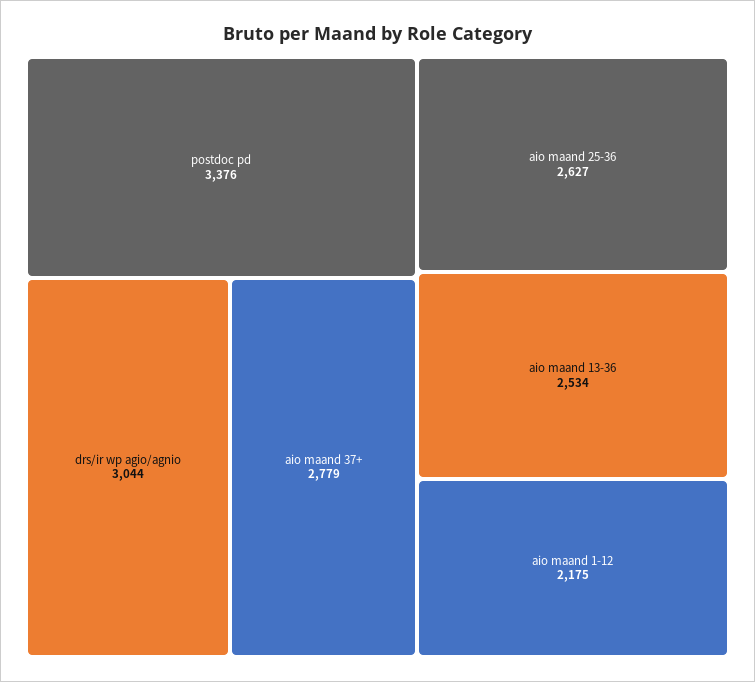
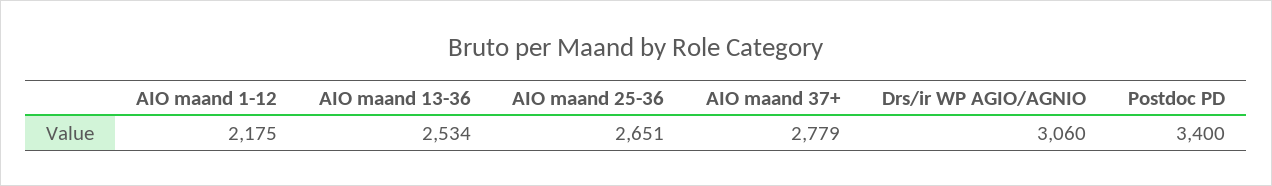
  {
-   "postdoc pd": 3376,
+   "postdoc pd": 3400,
-   "drs/ir wp agio/agnio": 3044,
+   "drs/ir wp agio/agnio": 3060,
    "aio maand 37+": 2779,
-   "aio maand 25-36": 2627,
+   "aio maand 25-36": 2651,
    "aio maand 13-36": 2534,
    "aio maand 1-12": 2175
  }

